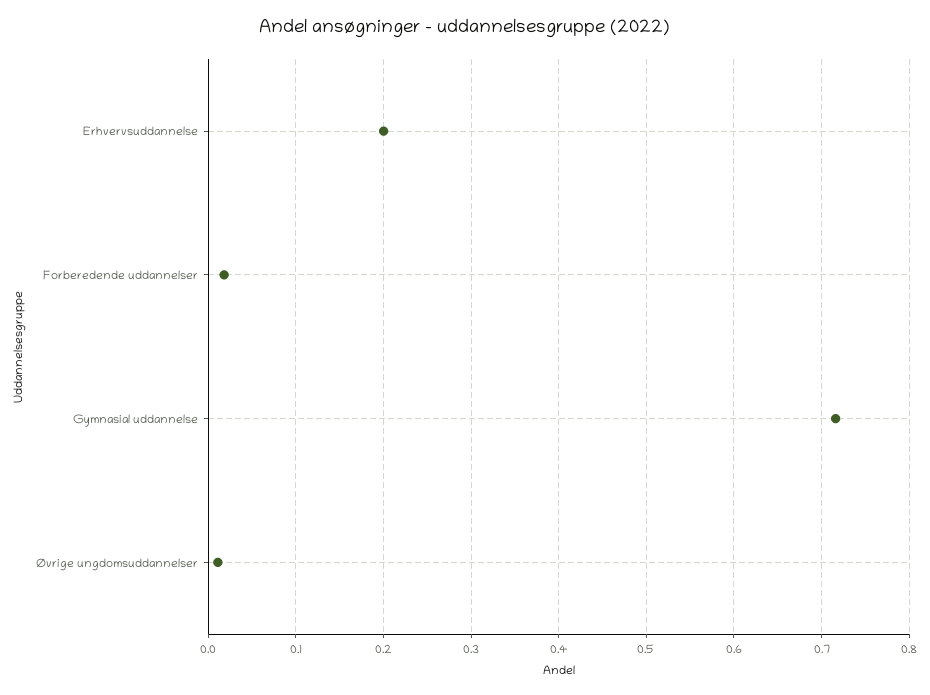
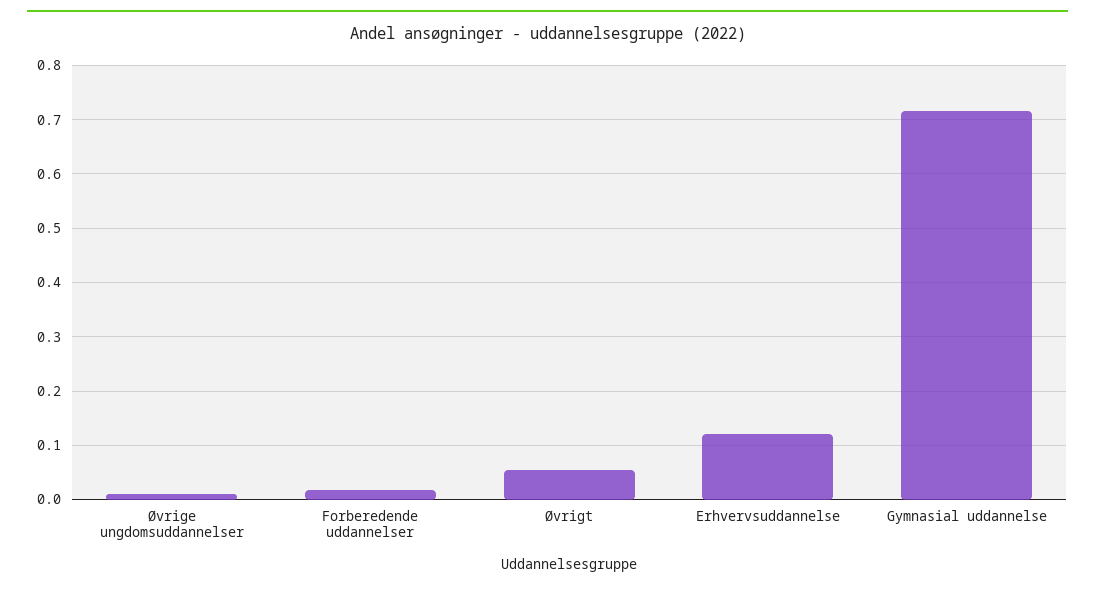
  {
-   "Erhvervsuddannelse": 0.2,
+   "Erhvervsuddannelse": 0.12,
    "Forberedende uddannelser": 0.02,
    "Gymnasial uddannelse": 0.72,
-   "Øvrige ungdomsuddannelser": 0.01
+   "Øvrige ungdomsuddannelser": 0.01,
+   "Øvrigt": 0.06
  }

